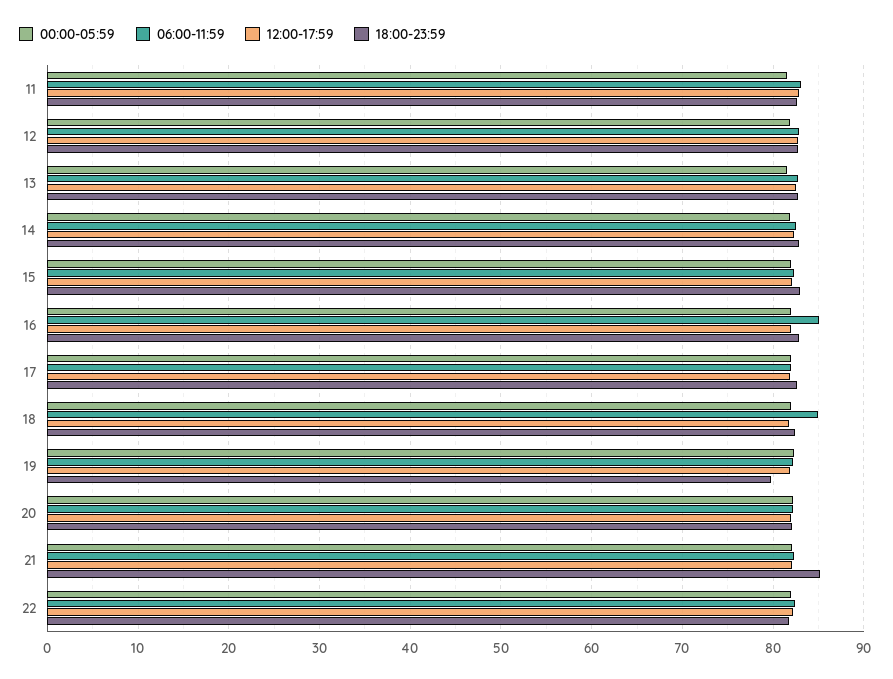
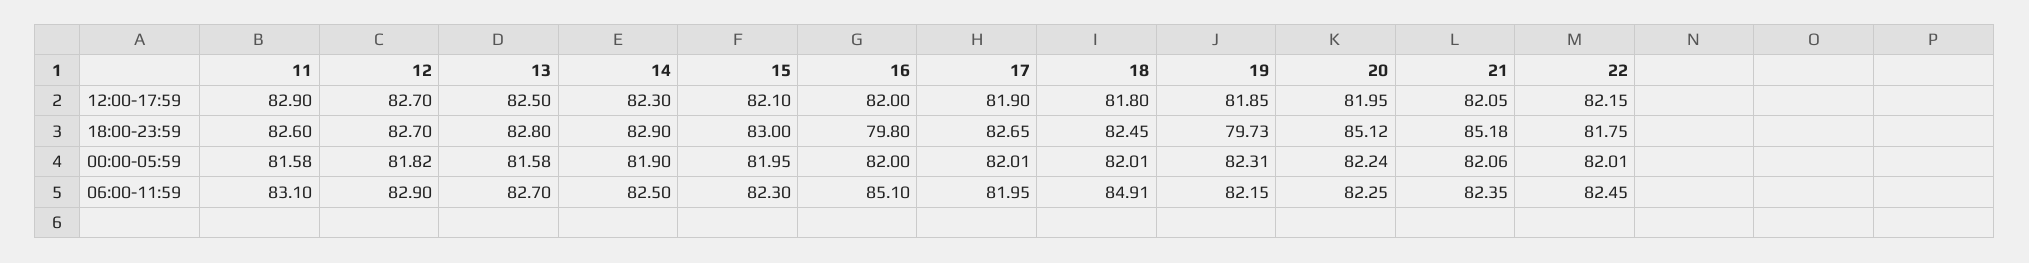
  {
    "00:00-05:59": {
      "11": 81.58,
      "12": 81.82,
      "13": 81.58,
      "14": 81.9,
      "15": 81.95,
      "16": 82,
      "17": 82.01,
      "18": 82.01,
      "19": 82.31,
      "20": 82.24,
      "21": 82.06,
      "22": 82.01
    },
    "06:00-11:59": {
      "11": 83.1,
      "12": 82.9,
      "13": 82.7,
      "14": 82.5,
      "15": 82.3,
      "16": 85.1,
      "17": 81.95,
      "18": 84.91,
      "19": 82.15,
      "20": 82.25,
      "21": 82.35,
      "22": 82.45
    },
    "12:00-17:59": {
      "11": 82.9,
      "12": 82.7,
      "13": 82.5,
      "14": 82.3,
      "15": 82.1,
      "16": 82,
      "17": 81.9,
      "18": 81.8,
      "19": 81.85,
      "20": 81.95,
      "21": 82.05,
      "22": 82.15
    },
    "18:00-23:59": {
      "11": 82.6,
      "12": 82.7,
      "13": 82.8,
      "14": 82.9,
      "15": 83,
-     "16": 83,
+     "16": 79.8,
      "17": 82.65,
      "18": 82.45,
      "19": 79.73,
-     "20": 82,
+     "20": 85.12,
      "21": 85.18,
      "22": 81.75
    }
  }

